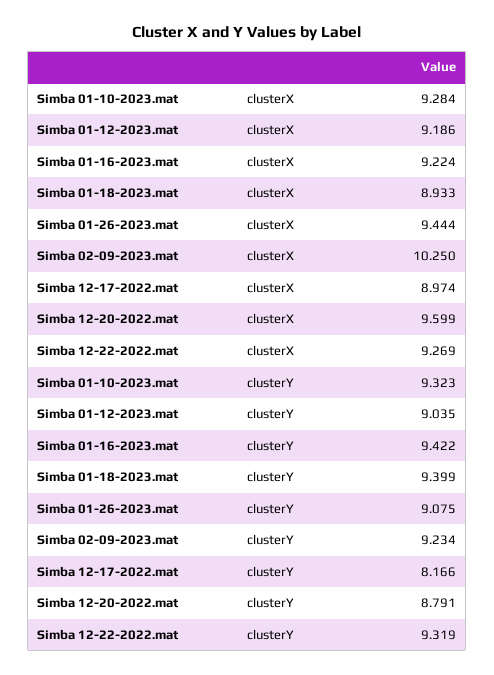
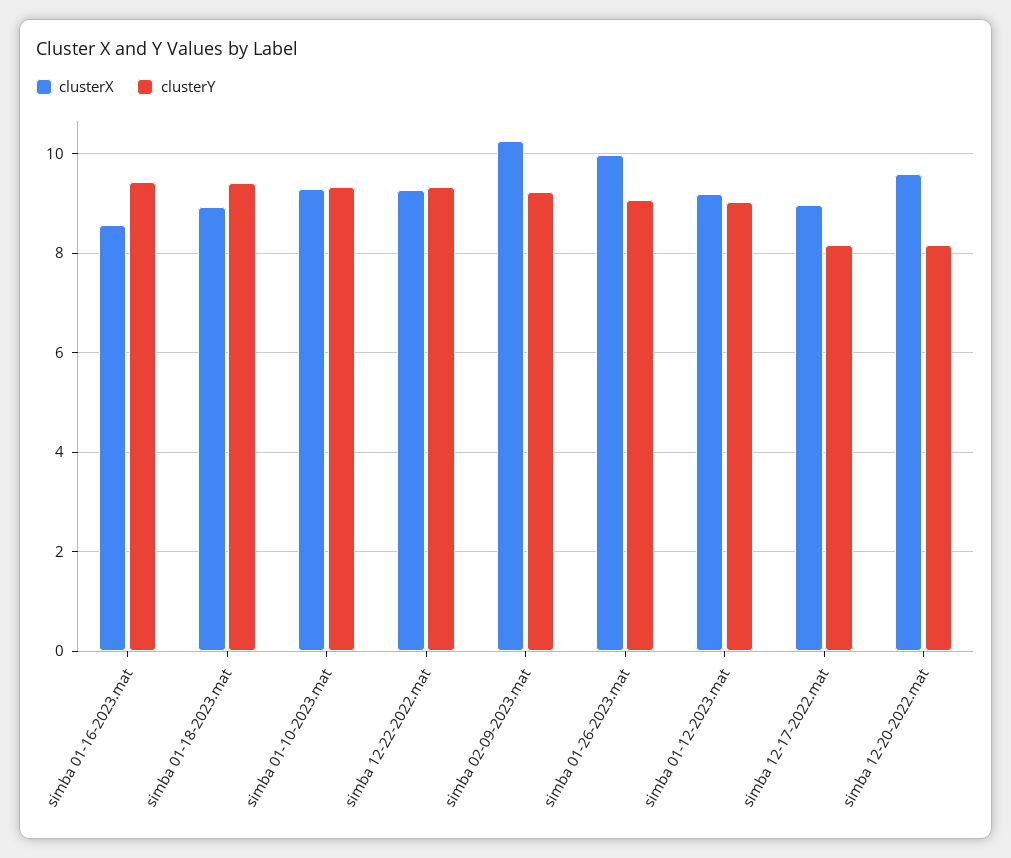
  {
    "clusterX": {
      "Simba 01-10-2023.mat": 9.284,
      "Simba 01-12-2023.mat": 9.186,
-     "Simba 01-16-2023.mat": 9.224,
+     "Simba 01-16-2023.mat": 8.6,
      "Simba 01-18-2023.mat": 8.933,
-     "Simba 01-26-2023.mat": 9.444,
+     "Simba 01-26-2023.mat": 10,
      "Simba 02-09-2023.mat": 10.25,
      "Simba 12-17-2022.mat": 8.974,
      "Simba 12-20-2022.mat": 9.599,
      "Simba 12-22-2022.mat": 9.269
    },
    "clusterY": {
      "Simba 01-10-2023.mat": 9.323,
      "Simba 01-12-2023.mat": 9.035,
      "Simba 01-16-2023.mat": 9.422,
      "Simba 01-18-2023.mat": 9.399,
      "Simba 01-26-2023.mat": 9.075,
      "Simba 02-09-2023.mat": 9.234,
      "Simba 12-17-2022.mat": 8.166,
-     "Simba 12-20-2022.mat": 8.791,
+     "Simba 12-20-2022.mat": 8.2,
      "Simba 12-22-2022.mat": 9.319
    }
  }

